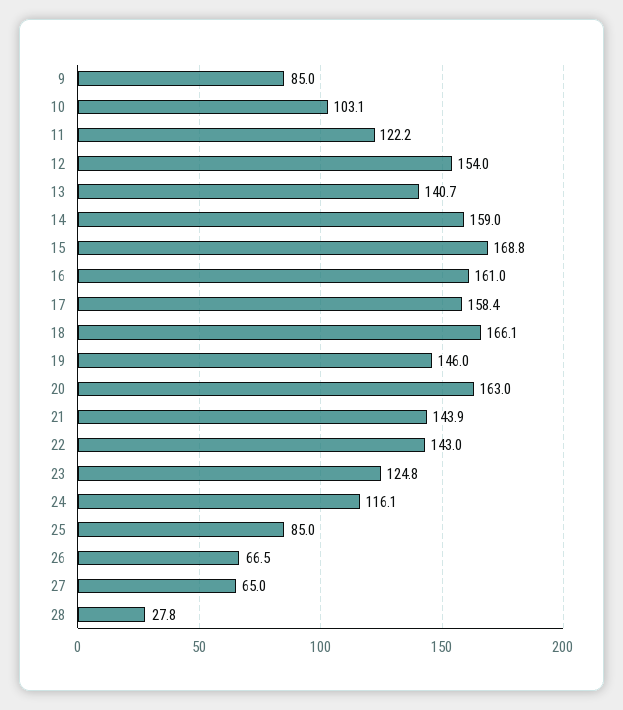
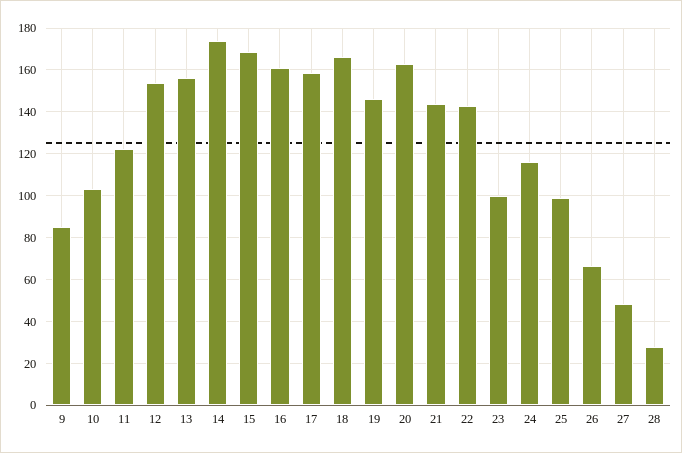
  {
    "9": 85,
    "10": 103.1,
    "11": 122.2,
    "12": 154,
-   "13": 140.7,
+   "13": 155,
-   "14": 159,
+   "14": 175,
    "15": 168.8,
    "16": 161,
    "17": 158.4,
    "18": 166.1,
    "19": 146,
    "20": 163,
    "21": 143.9,
    "22": 143,
-   "23": 124.8,
+   "23": 100,
    "24": 116.1,
-   "25": 85,
+   "25": 100,
    "26": 66.5,
-   "27": 65,
+   "27": 50,
    "28": 27.8
  }

